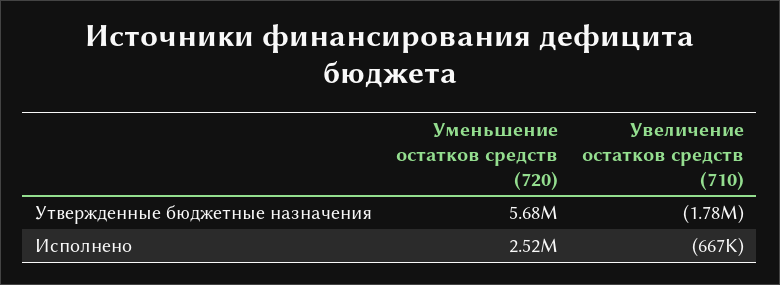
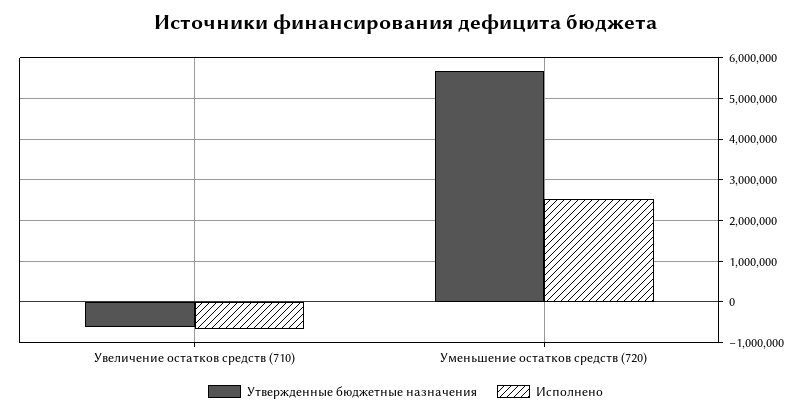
  {
    "Утвержденные бюджетные назначения": {
      "Уменьшение остатков средств (720)": 5680000,
-     "Увеличение остатков средств (710)": -1780000
+     "Увеличение остатков средств (710)": -600000
    },
    "Исполнено": {
      "Уменьшение остатков средств (720)": 2520000,
      "Увеличение остатков средств (710)": -667000
    }
  }

